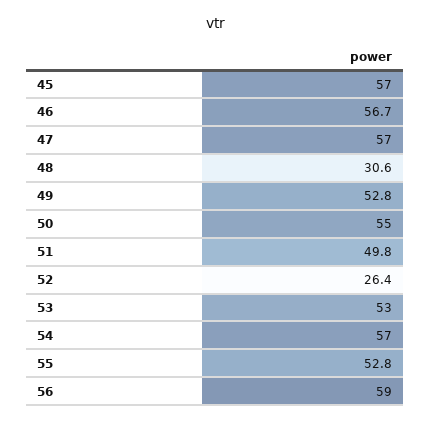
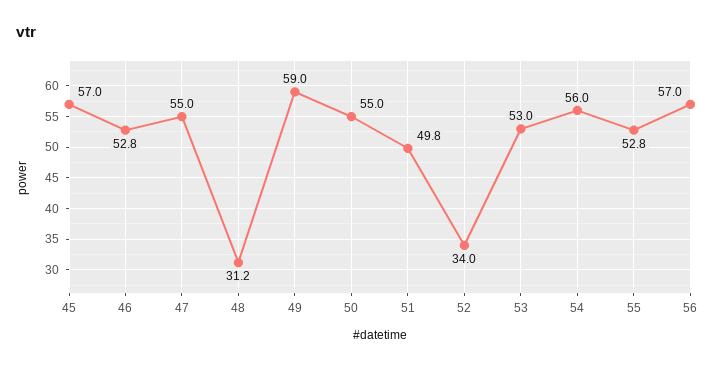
  {
    "45": 57,
-   "46": 56.7,
+   "46": 52.8,
-   "47": 57,
+   "47": 55,
-   "48": 30.6,
+   "48": 31.2,
-   "49": 52.8,
+   "49": 59,
    "50": 55,
    "51": 49.8,
-   "52": 26.4,
+   "52": 34,
    "53": 53,
-   "54": 57,
+   "54": 56,
    "55": 52.8,
-   "56": 59
+   "56": 57
  }

